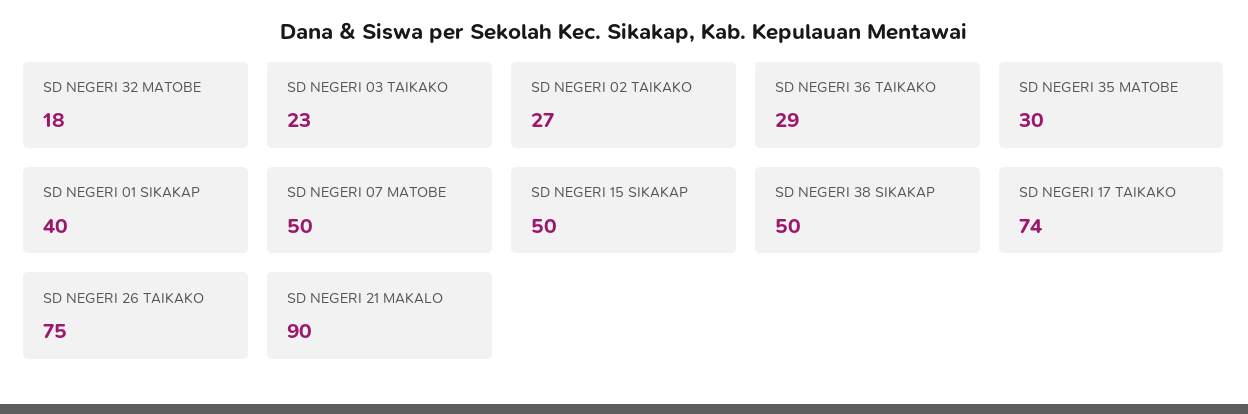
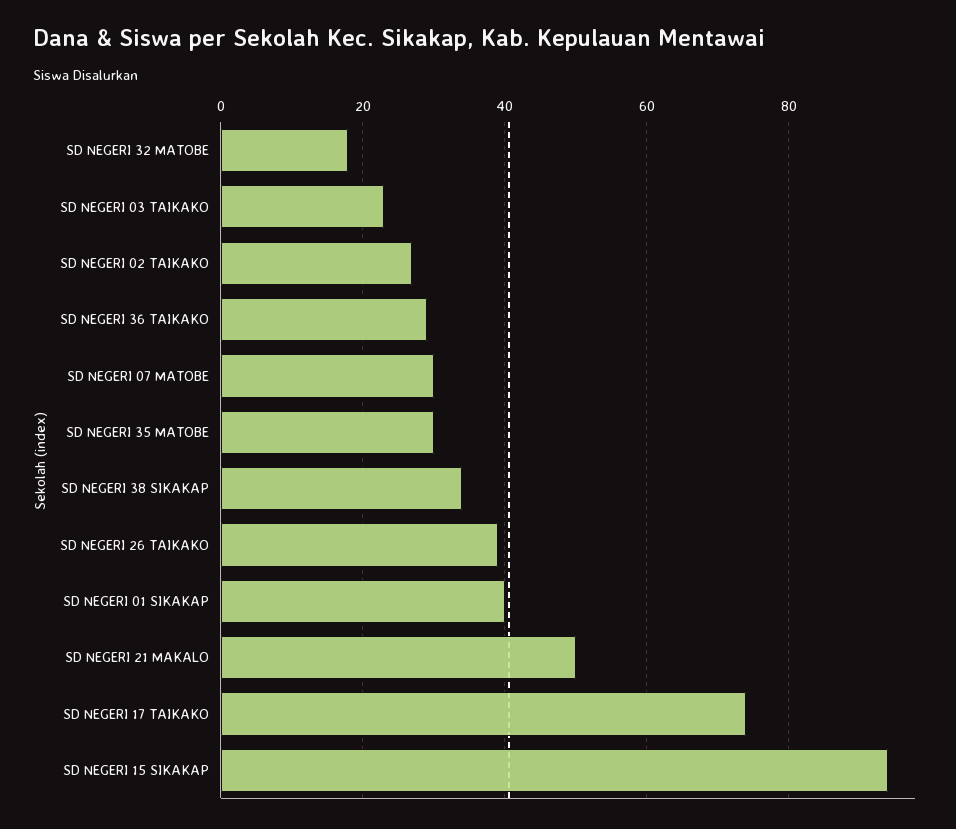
  {
    "SD NEGERI 32 MATOBE": 18,
    "SD NEGERI 03 TAIKAKO": 23,
    "SD NEGERI 02 TAIKAKO": 27,
    "SD NEGERI 36 TAIKAKO": 29,
    "SD NEGERI 35 MATOBE": 30,
    "SD NEGERI 01 SIKAKAP": 40,
-   "SD NEGERI 07 MATOBE": 50,
+   "SD NEGERI 07 MATOBE": 30,
-   "SD NEGERI 15 SIKAKAP": 50,
+   "SD NEGERI 15 SIKAKAP": 95,
-   "SD NEGERI 38 SIKAKAP": 50,
+   "SD NEGERI 38 SIKAKAP": 35,
    "SD NEGERI 17 TAIKAKO": 74,
-   "SD NEGERI 26 TAIKAKO": 75,
+   "SD NEGERI 26 TAIKAKO": 40,
-   "SD NEGERI 21 MAKALO": 90
+   "SD NEGERI 21 MAKALO": 50
  }

